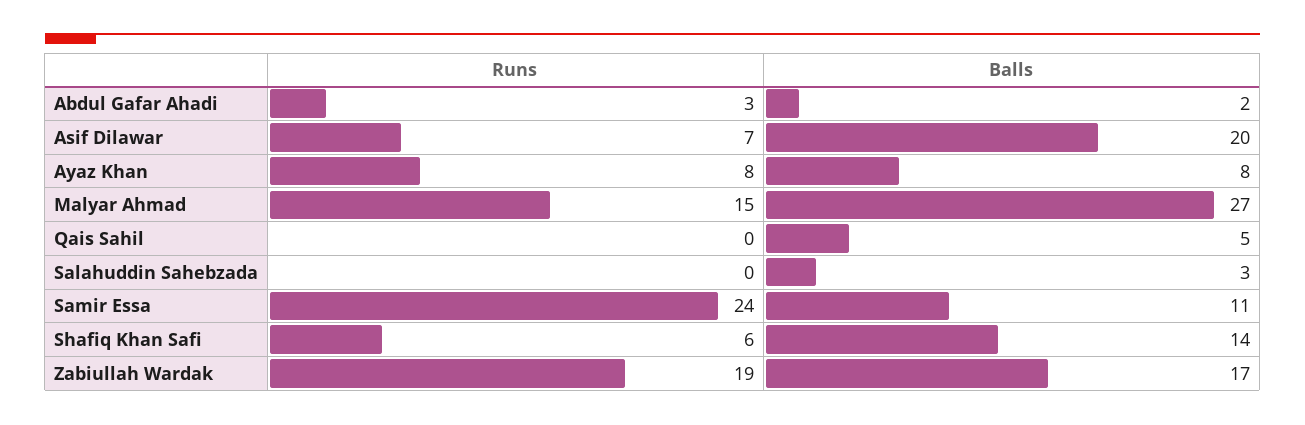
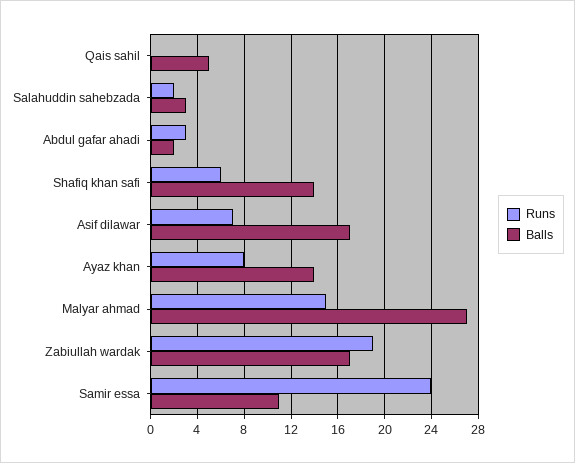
  {
    "Runs": {
      "Abdul Gafar Ahadi": 3,
      "Asif Dilawar": 7,
      "Ayaz Khan": 8,
      "Malyar Ahmad": 15,
      "Qais Sahil": 0,
-     "Salahuddin Sahebzada": 0,
+     "Salahuddin Sahebzada": 2,
      "Samir Essa": 24,
      "Shafiq Khan Safi": 6,
      "Zabiullah Wardak": 19
    },
    "Balls": {
      "Abdul Gafar Ahadi": 2,
-     "Asif Dilawar": 20,
+     "Asif Dilawar": 17,
-     "Ayaz Khan": 8,
+     "Ayaz Khan": 14,
      "Malyar Ahmad": 27,
      "Qais Sahil": 5,
      "Salahuddin Sahebzada": 3,
      "Samir Essa": 11,
      "Shafiq Khan Safi": 14,
      "Zabiullah Wardak": 17
    }
  }

